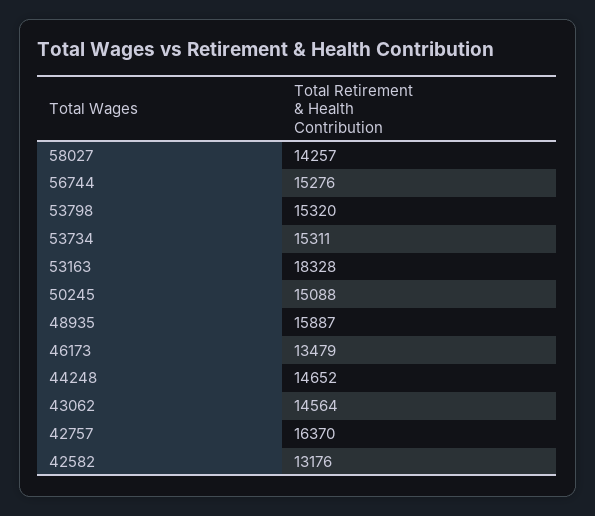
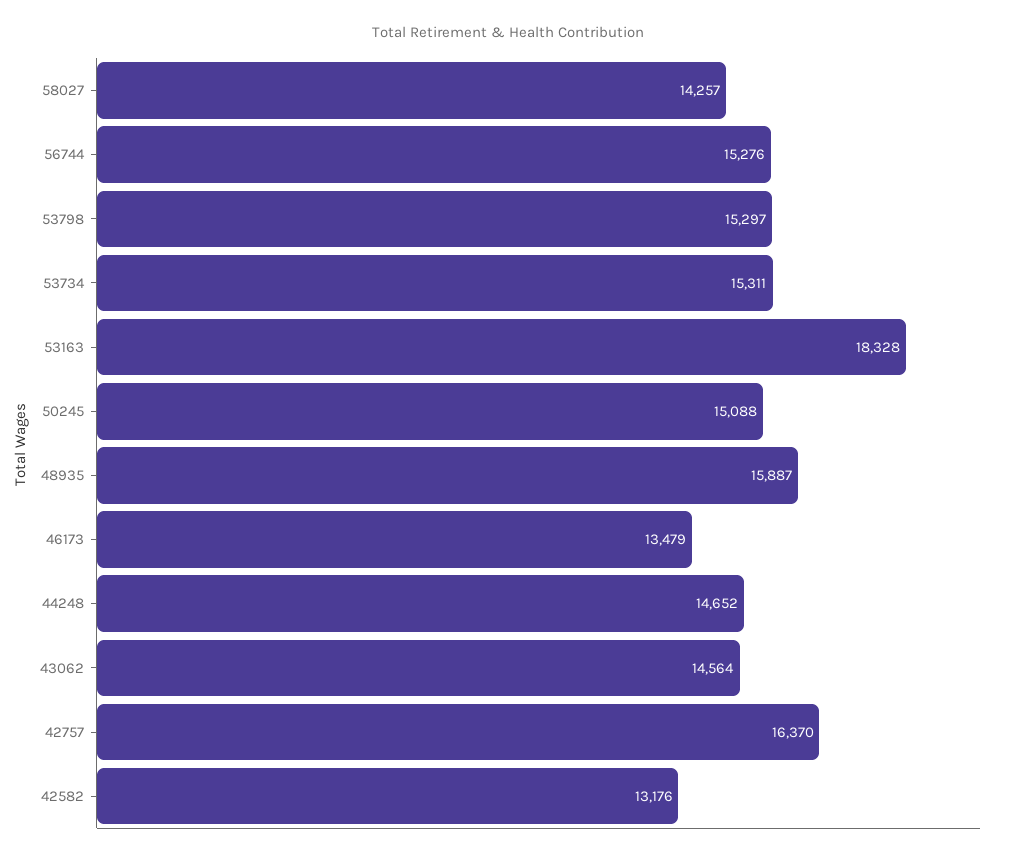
  {
    "58027": 14257,
    "56744": 15276,
-   "53798": 15320,
+   "53798": 15297,
    "53734": 15311,
    "53163": 18328,
    "50245": 15088,
    "48935": 15887,
    "46173": 13479,
    "44248": 14652,
    "43062": 14564,
    "42757": 16370,
    "42582": 13176
  }

